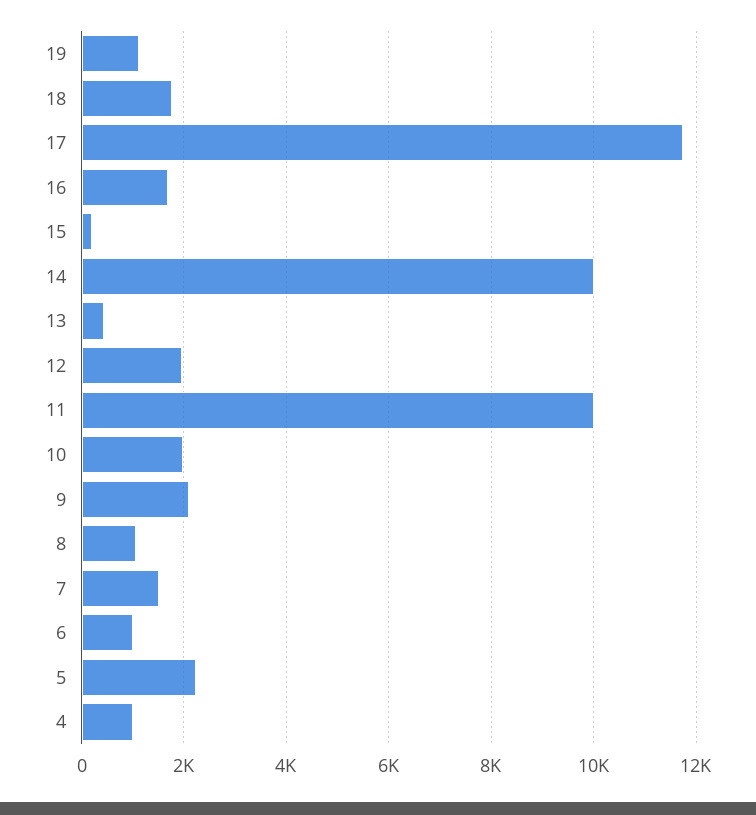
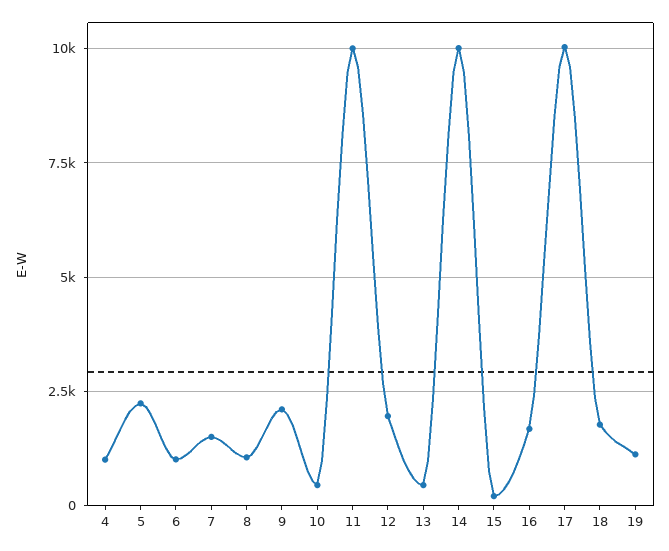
  {
    "19": 1200,
    "18": 1800,
-   "17": 11800,
+   "17": 10000,
    "16": 1600,
    "15": 200,
    "14": 10000,
    "13": 400,
    "12": 2000,
    "11": 10000,
-   "10": 2000,
+   "10": 500,
    "9": 2200,
    "8": 1000,
    "7": 1600,
    "6": 1000,
    "5": 2200,
    "4": 1000
  }

